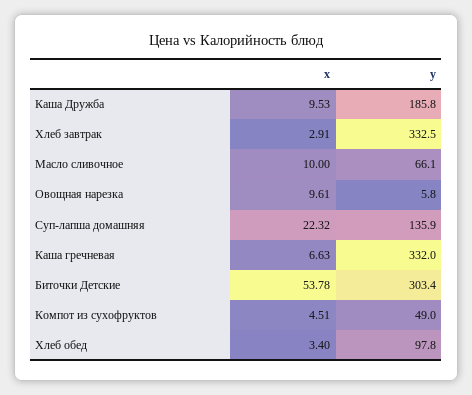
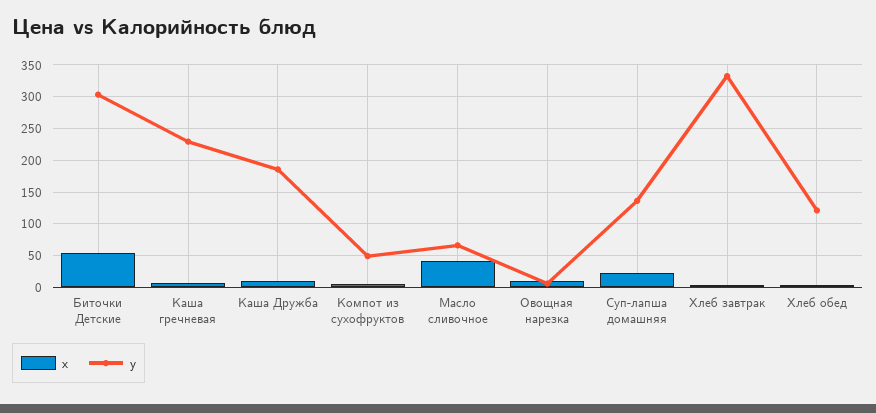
  {
    "x": {
      "Каша Дружба": 9.53,
      "Хлеб завтрак": 2.91,
-     "Масло сливочное": 10,
+     "Масло сливочное": 40,
      "Овощная нарезка": 9.61,
      "Суп-лапша домашняя": 22.32,
      "Каша гречневая": 6.63,
      "Биточки Детские": 53.78,
      "Компот из сухофруктов": 4.51,
      "Хлеб обед": 3.4
    },
    "y": {
      "Каша Дружба": 185.8,
      "Хлеб завтрак": 332.5,
      "Масло сливочное": 66.1,
      "Овощная нарезка": 5.8,
      "Суп-лапша домашняя": 135.9,
-     "Каша гречневая": 332,
+     "Каша гречневая": 230,
      "Биточки Детские": 303.4,
      "Компот из сухофруктов": 49,
-     "Хлеб обед": 97.8
+     "Хлеб обед": 120
    }
  }

